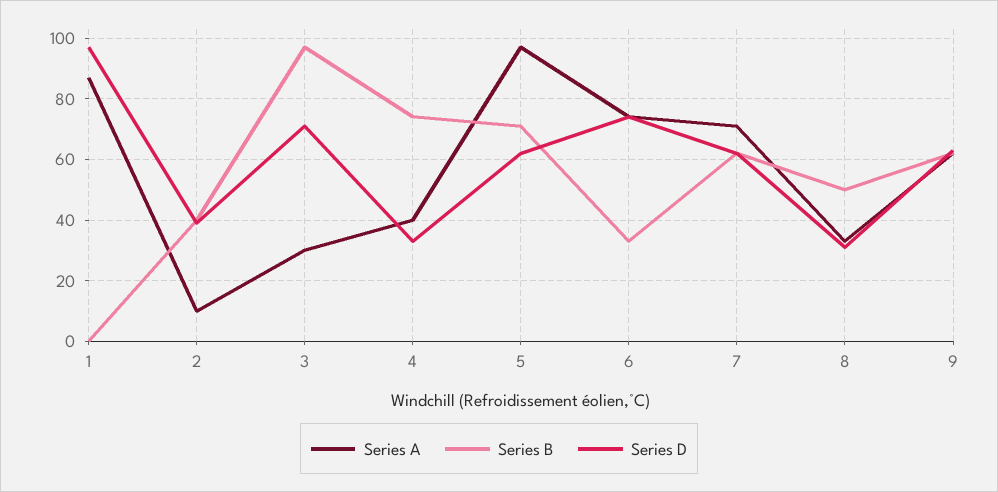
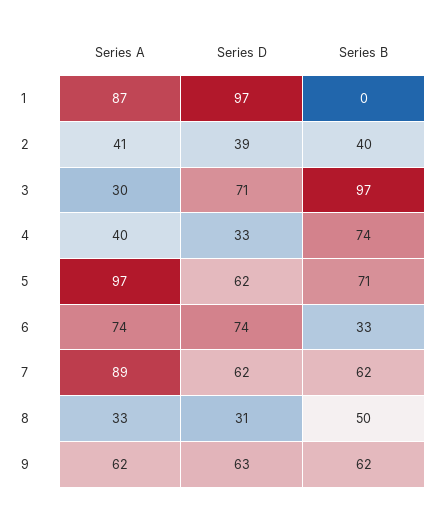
  {
    "Series A": {
      "1": 87,
-     "2": 10,
+     "2": 41,
      "3": 30,
      "4": 40,
      "5": 97,
      "6": 74,
-     "7": 70,
+     "7": 89,
      "8": 33,
      "9": 62
    },
    "Series B": {
      "1": 0,
      "2": 40,
      "3": 97,
      "4": 74,
      "5": 71,
      "6": 33,
      "7": 62,
      "8": 50,
      "9": 62
    },
    "Series D": {
      "1": 97,
      "2": 39,
      "3": 71,
      "4": 33,
      "5": 62,
      "6": 74,
      "7": 62,
      "8": 31,
      "9": 63
    }
  }

